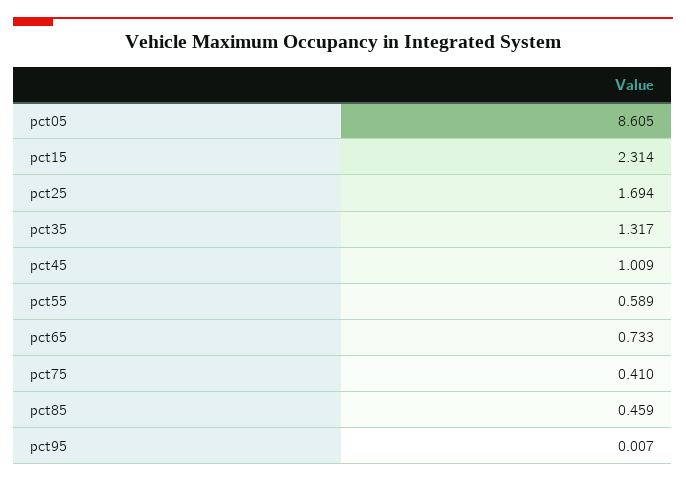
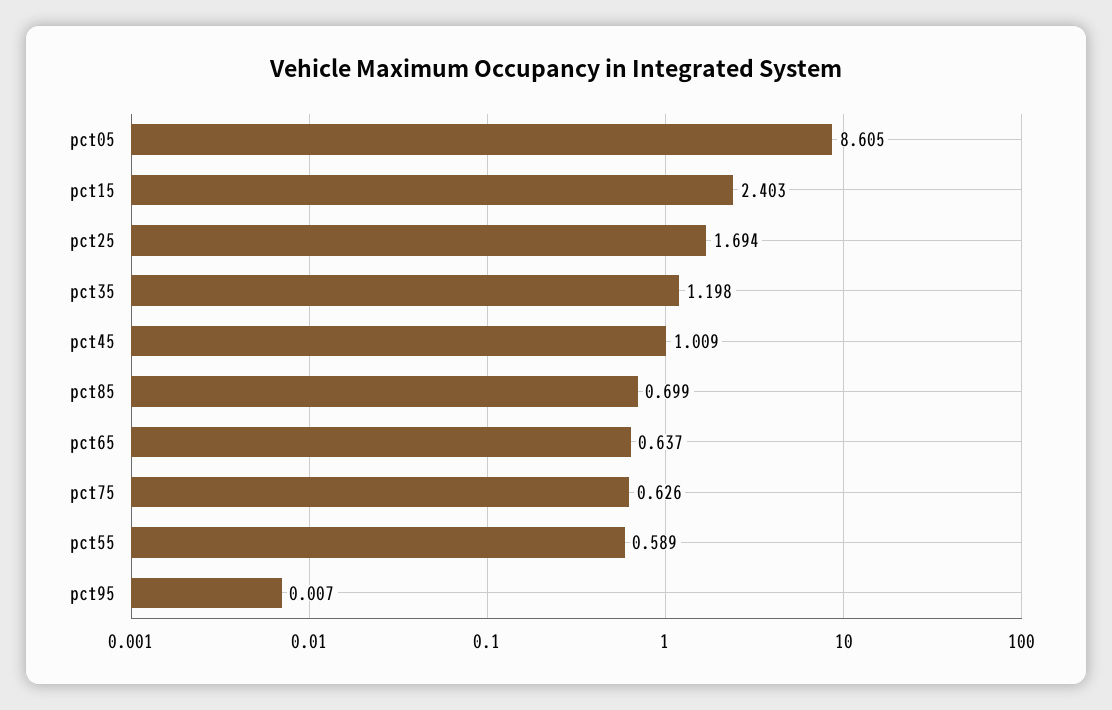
  {
    "pct05": 8.605,
-   "pct15": 2.314,
+   "pct15": 2.403,
    "pct25": 1.694,
-   "pct35": 1.317,
+   "pct35": 1.198,
    "pct45": 1.009,
    "pct55": 0.589,
-   "pct65": 0.733,
+   "pct65": 0.637,
-   "pct75": 0.41,
+   "pct75": 0.626,
-   "pct85": 0.459,
+   "pct85": 0.699,
    "pct95": 0.007
  }

